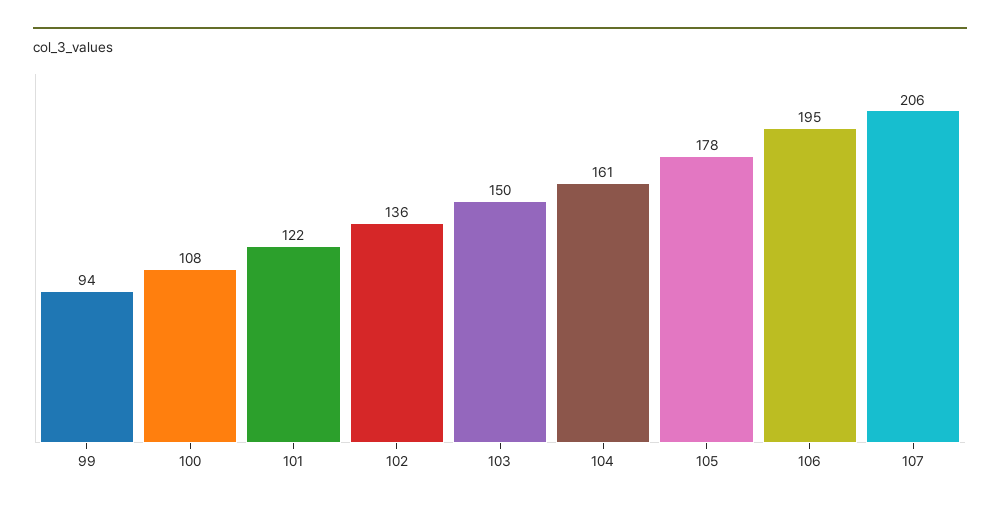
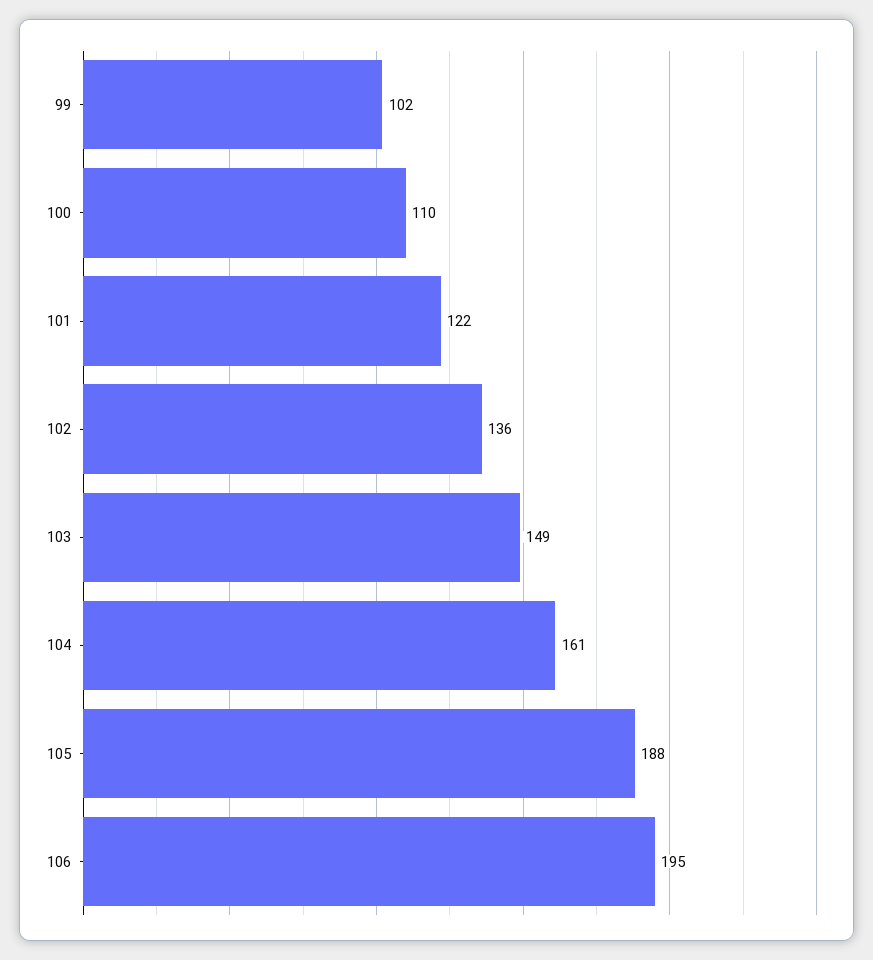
  {
-   "99": 94,
+   "99": 102,
-   "100": 108,
+   "100": 110,
    "101": 122,
    "102": 136,
-   "103": 150,
+   "103": 149,
    "104": 161,
-   "105": 178,
+   "105": 188,
-   "106": 195,
+   "106": 195
-   "107": 206
  }

